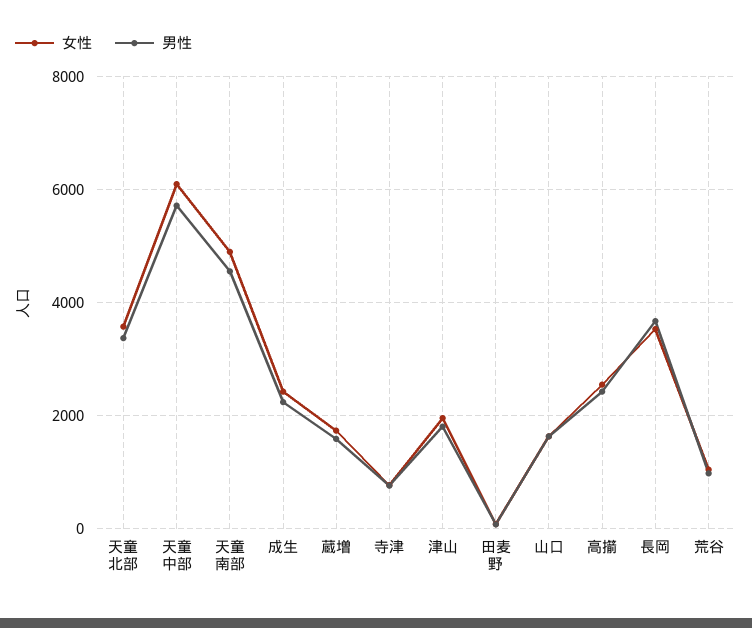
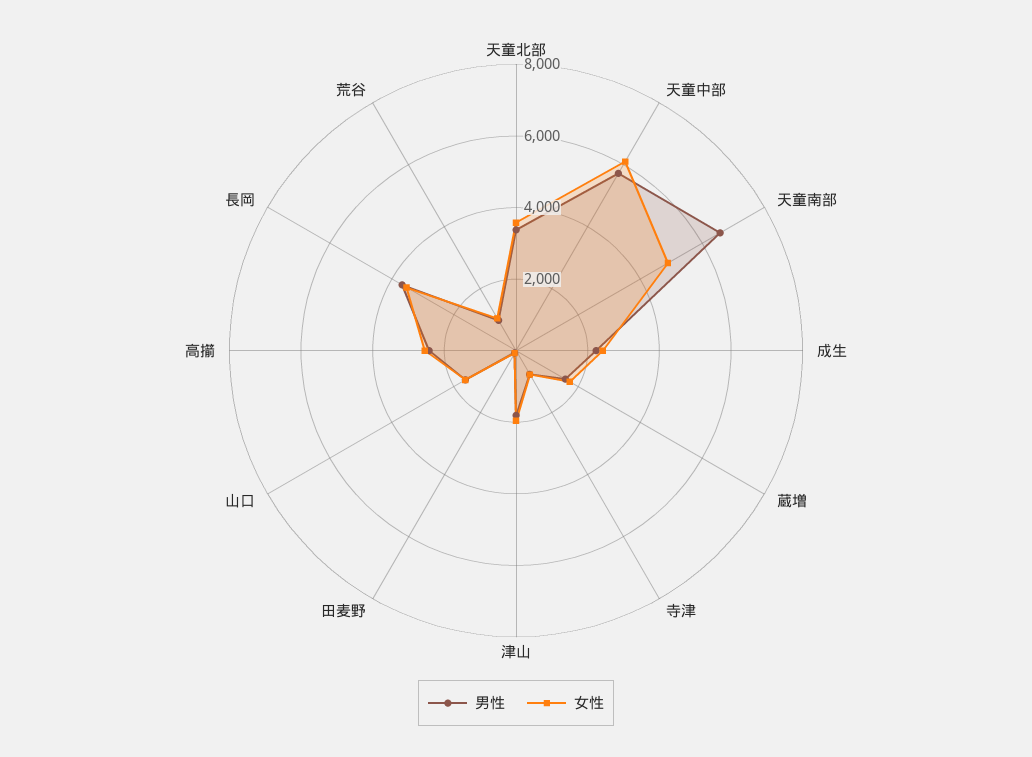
  {
    "女性": {
      "天童北部": 3600,
      "天童中部": 6000,
      "天童南部": 4800,
      "成生": 2400,
      "蔵増": 1800,
      "寺津": 800,
      "津山": 2000,
      "田麦野": 0,
      "山口": 1600,
      "高擶": 2600,
      "長岡": 3600,
      "荒谷": 1000
    },
    "男性": {
      "天童北部": 3400,
      "天童中部": 5800,
-     "天童南部": 4600,
+     "天童南部": 6500,
      "成生": 2200,
      "蔵増": 1600,
      "寺津": 800,
      "津山": 1800,
      "田麦野": 0,
      "山口": 1600,
      "高擶": 2400,
      "長岡": 3600,
      "荒谷": 1000
    }
  }

